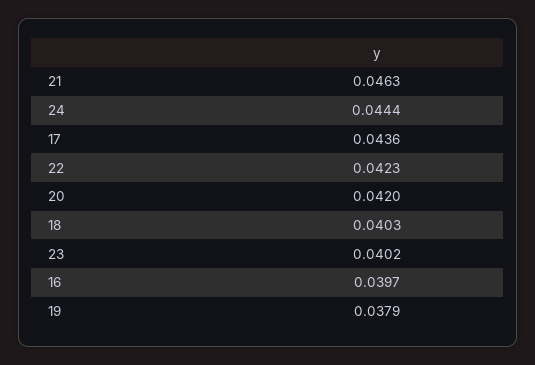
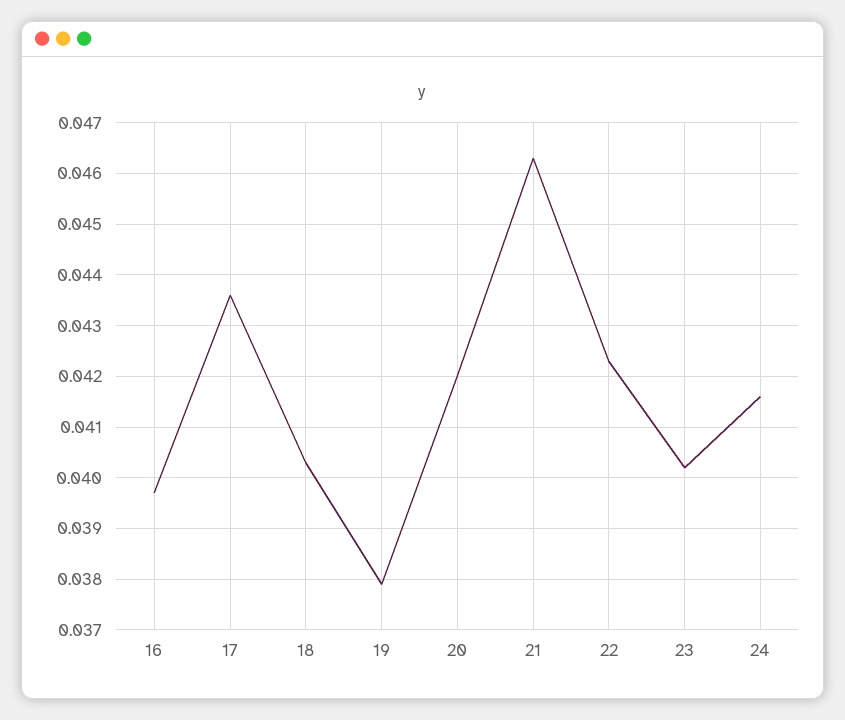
  {
    "21": 0.0463,
-   "24": 0.0444,
+   "24": 0.0415,
    "17": 0.0436,
    "22": 0.0423,
    "20": 0.042,
    "18": 0.0403,
    "23": 0.0402,
    "16": 0.0397,
    "19": 0.0379
  }

